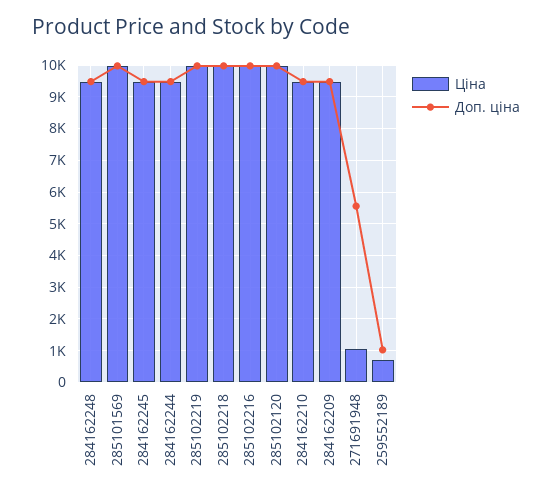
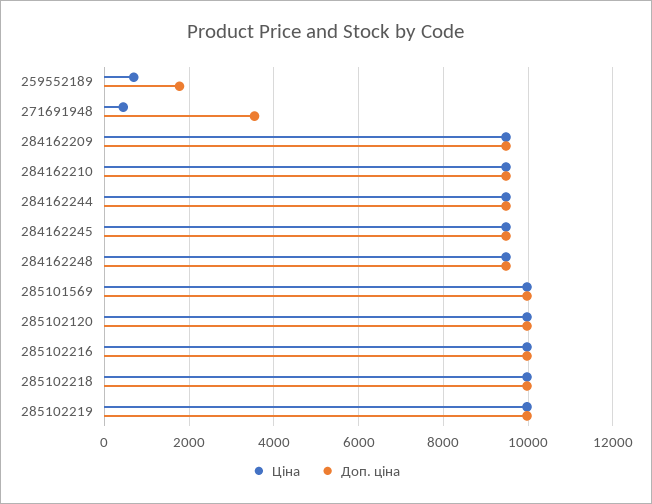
  {
    "Ціна": {
      "284162248": 9400,
      "285101569": 10000,
      "284162245": 9400,
      "284162244": 9400,
      "285102219": 10000,
      "285102218": 10000,
      "285102216": 10000,
      "285102120": 10000,
      "284162210": 9400,
      "284162209": 9400,
-     "271691948": 1000,
+     "271691948": 400,
      "259552189": 600
    },
    "Доп. ціна": {
      "284162248": 9400,
      "285101569": 10000,
      "284162245": 9400,
      "284162244": 9400,
      "285102219": 10000,
      "285102218": 10000,
      "285102216": 10000,
      "285102120": 10000,
      "284162210": 9400,
      "284162209": 9400,
-     "271691948": 5600,
+     "271691948": 3600,
-     "259552189": 1000
+     "259552189": 1800
    }
  }

